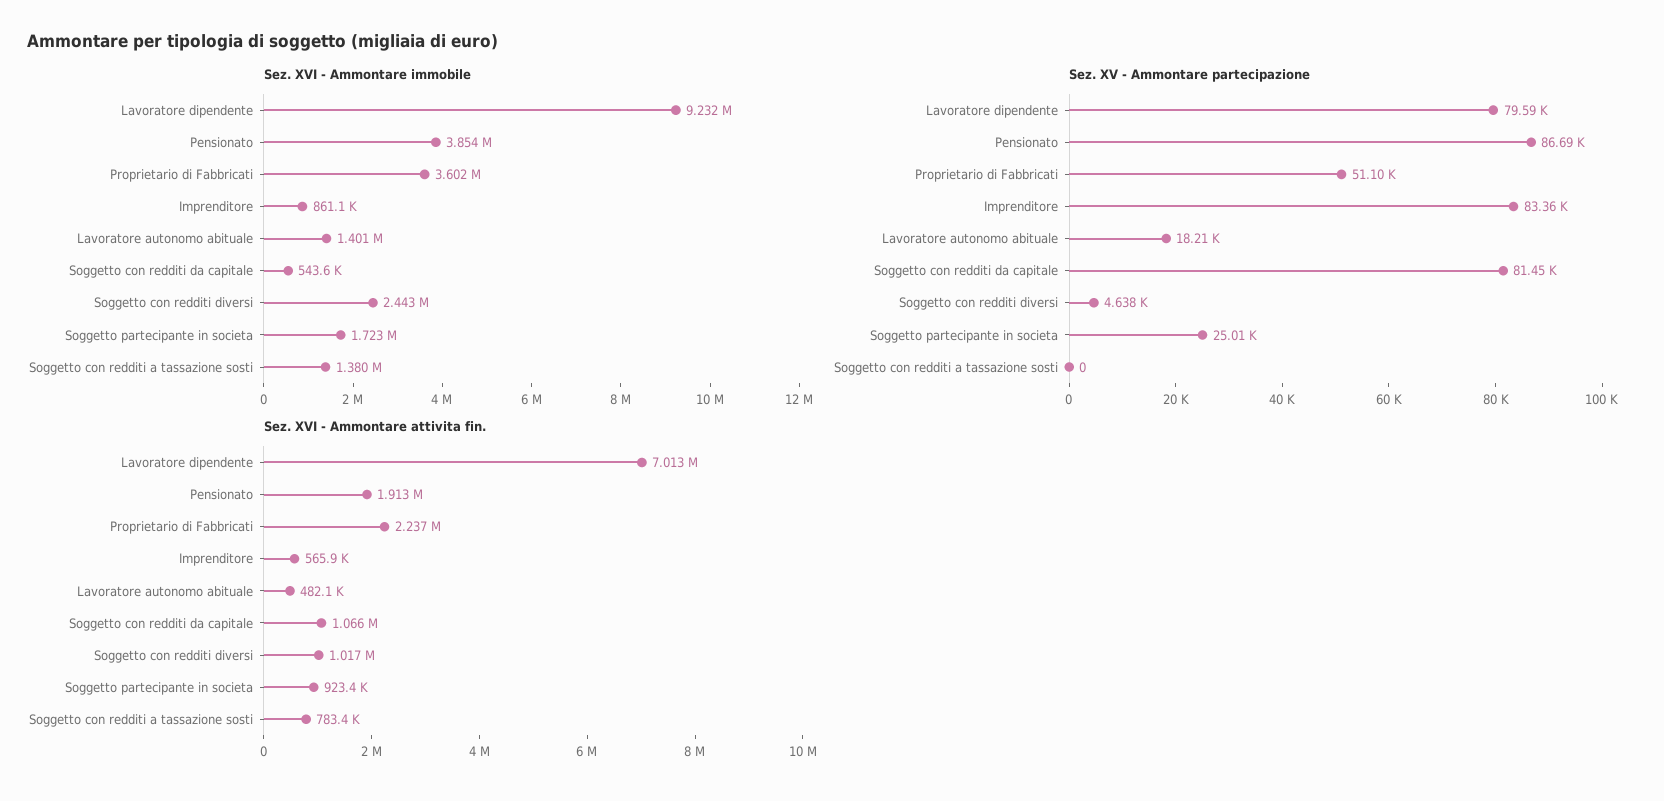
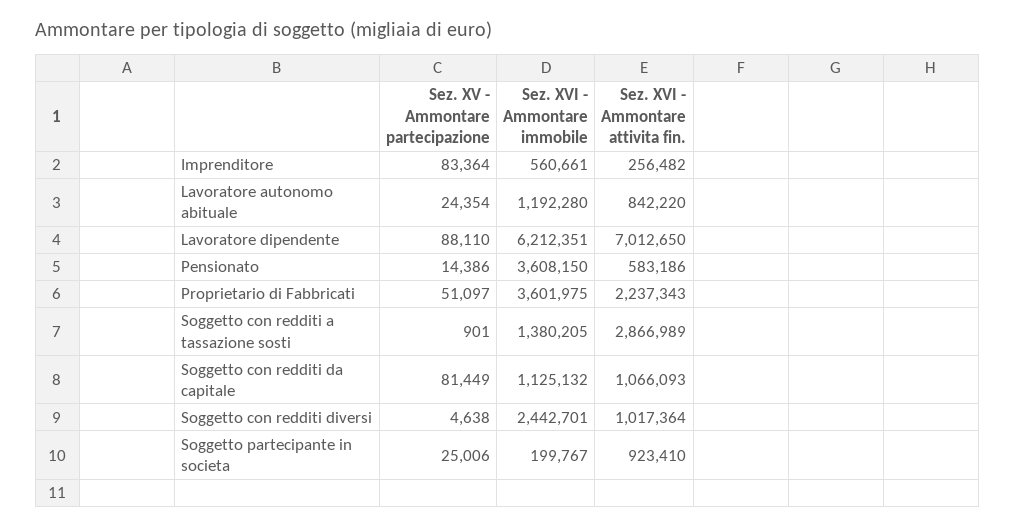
  {
    "Sez. XVI - Ammontare immobile": {
-     "Lavoratore dipendente": 9232000,
+     "Lavoratore dipendente": 6212351,
-     "Pensionato": 3854000,
+     "Pensionato": 3608150,
      "Proprietario di Fabbricati": 3601975,
-     "Imprenditore": 861100,
+     "Imprenditore": 560661,
-     "Lavoratore autonomo abituale": 1401000,
+     "Lavoratore autonomo abituale": 1192280,
-     "Soggetto con redditi da capitale": 543600,
+     "Soggetto con redditi da capitale": 1125132,
      "Soggetto con redditi diversi": 2442701,
-     "Soggetto partecipante in societa": 1723000,
+     "Soggetto partecipante in societa": 199767,
      "Soggetto con redditi a tassazione sosti": 1380205
    },
    "Sez. XV - Ammontare partecipazione": {
-     "Lavoratore dipendente": 79590,
+     "Lavoratore dipendente": 88110,
-     "Pensionato": 86690,
+     "Pensionato": 14386,
      "Proprietario di Fabbricati": 51097,
      "Imprenditore": 83364,
-     "Lavoratore autonomo abituale": 18210,
+     "Lavoratore autonomo abituale": 24354,
      "Soggetto con redditi da capitale": 81449,
      "Soggetto con redditi diversi": 4638,
      "Soggetto partecipante in societa": 25006,
-     "Soggetto con redditi a tassazione sosti": 0
+     "Soggetto con redditi a tassazione sosti": 901
    },
    "Sez. XVI - Ammontare attivita fin.": {
      "Lavoratore dipendente": 7012650,
-     "Pensionato": 1913000,
+     "Pensionato": 583186,
      "Proprietario di Fabbricati": 2237343,
-     "Imprenditore": 565900,
+     "Imprenditore": 256482,
-     "Lavoratore autonomo abituale": 482100,
+     "Lavoratore autonomo abituale": 842220,
      "Soggetto con redditi da capitale": 1066093,
      "Soggetto con redditi diversi": 1017364,
      "Soggetto partecipante in societa": 923410,
-     "Soggetto con redditi a tassazione sosti": 783400
+     "Soggetto con redditi a tassazione sosti": 2866989
    }
  }

